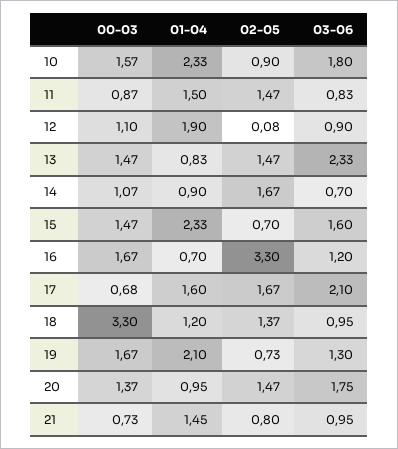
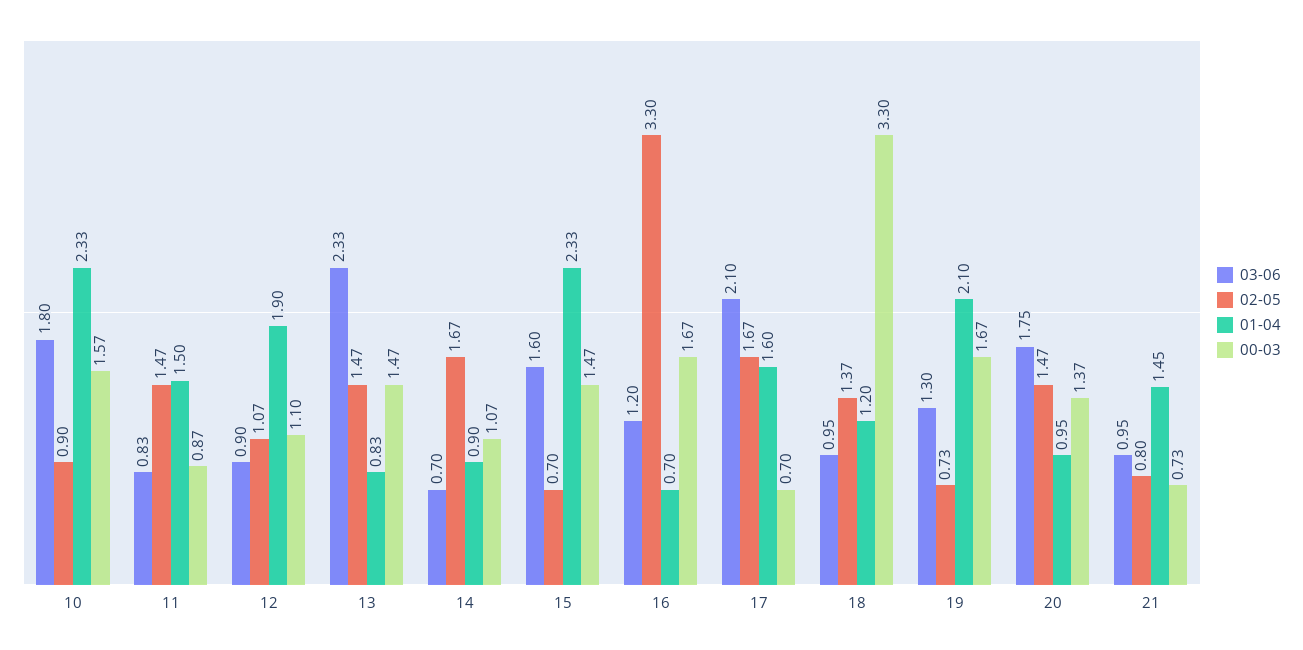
  {
    "00-03": {
      "10": 1.57,
      "11": 0.87,
      "12": 1.1,
      "13": 1.47,
      "14": 1.07,
      "15": 1.47,
      "16": 1.67,
-     "17": 0.68,
+     "17": 0.7,
      "18": 3.3,
      "19": 1.67,
      "20": 1.37,
      "21": 0.73
    },
    "01-04": {
      "10": 2.33,
      "11": 1.5,
      "12": 1.9,
      "13": 0.83,
      "14": 0.9,
      "15": 2.33,
      "16": 0.7,
      "17": 1.6,
      "18": 1.2,
      "19": 2.1,
      "20": 0.95,
      "21": 1.45
    },
    "02-05": {
      "10": 0.9,
      "11": 1.47,
-     "12": 0.08,
+     "12": 1.07,
      "13": 1.47,
      "14": 1.67,
      "15": 0.7,
      "16": 3.3,
      "17": 1.67,
      "18": 1.37,
      "19": 0.73,
      "20": 1.47,
      "21": 0.8
    },
    "03-06": {
      "10": 1.8,
      "11": 0.83,
      "12": 0.9,
      "13": 2.33,
      "14": 0.7,
      "15": 1.6,
      "16": 1.2,
      "17": 2.1,
      "18": 0.95,
      "19": 1.3,
      "20": 1.75,
      "21": 0.95
    }
  }

